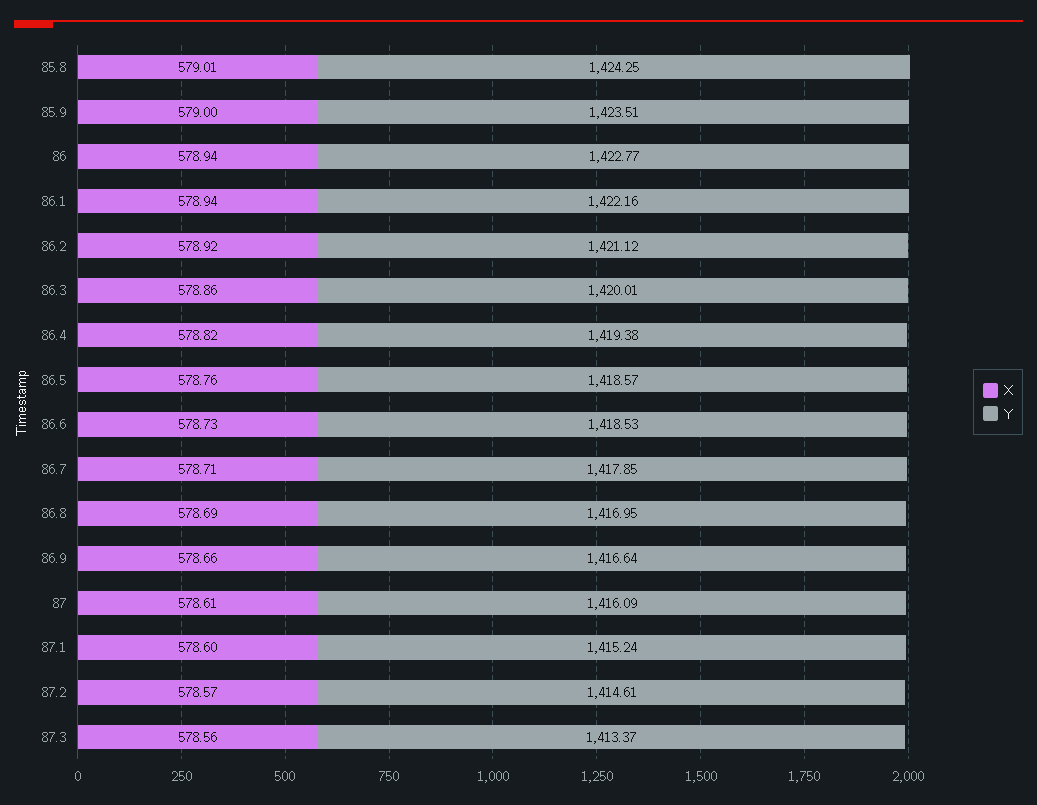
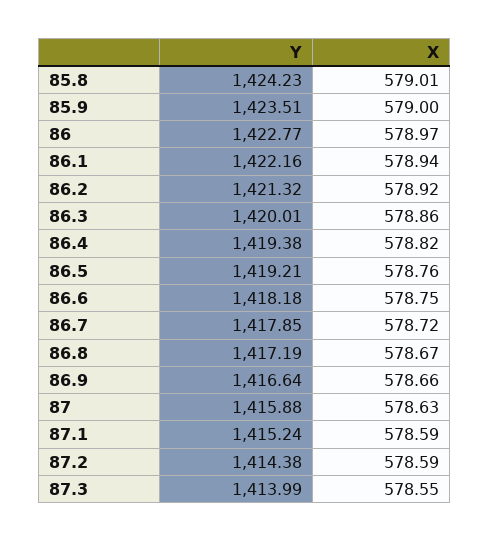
  {
    "X": {
      "85.8": 579.01,
      "85.9": 579,
-     "86": 578.94,
+     "86": 578.97,
      "86.1": 578.94,
      "86.2": 578.92,
      "86.3": 578.86,
      "86.4": 578.82,
      "86.5": 578.76,
-     "86.6": 578.73,
+     "86.6": 578.75,
-     "86.7": 578.71,
+     "86.7": 578.72,
-     "86.8": 578.69,
+     "86.8": 578.67,
      "86.9": 578.66,
-     "87": 578.61,
+     "87": 578.63,
-     "87.1": 578.6,
+     "87.1": 578.59,
-     "87.2": 578.57,
+     "87.2": 578.59,
-     "87.3": 578.56
+     "87.3": 578.55
    },
    "Y": {
-     "85.8": 1424.25,
+     "85.8": 1424.23,
      "85.9": 1423.51,
      "86": 1422.77,
      "86.1": 1422.16,
-     "86.2": 1421.12,
+     "86.2": 1421.32,
      "86.3": 1420.01,
      "86.4": 1419.38,
-     "86.5": 1418.57,
+     "86.5": 1419.21,
-     "86.6": 1418.53,
+     "86.6": 1418.18,
      "86.7": 1417.85,
-     "86.8": 1416.95,
+     "86.8": 1417.19,
      "86.9": 1416.64,
-     "87": 1416.09,
+     "87": 1415.88,
      "87.1": 1415.24,
-     "87.2": 1414.61,
+     "87.2": 1414.38,
-     "87.3": 1413.37
+     "87.3": 1413.99
    }
  }

